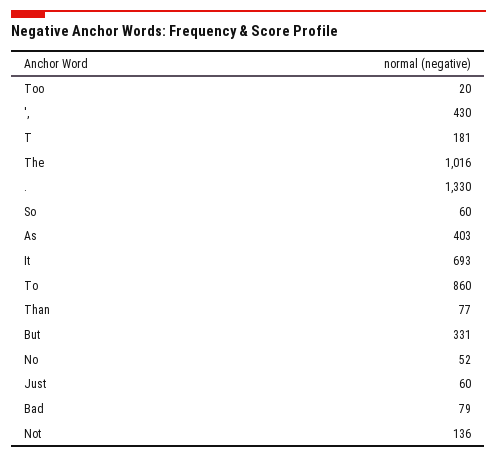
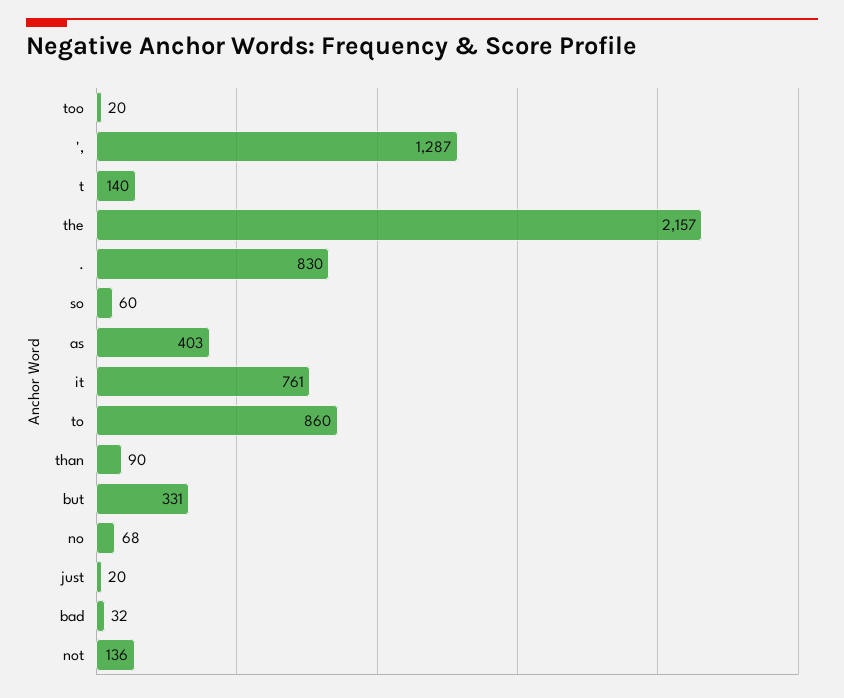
  {
    "Too": 20,
-   "',": 430,
+   "',": 1287,
-   "T": 181,
+   "T": 140,
-   "The": 1016,
+   "The": 2157,
-   ".": 1330,
+   ".": 830,
    "So": 60,
    "As": 403,
-   "It": 693,
+   "It": 761,
    "To": 860,
-   "Than": 77,
+   "Than": 90,
    "But": 331,
-   "No": 52,
+   "No": 68,
-   "Just": 60,
+   "Just": 20,
-   "Bad": 79,
+   "Bad": 32,
    "Not": 136
  }

